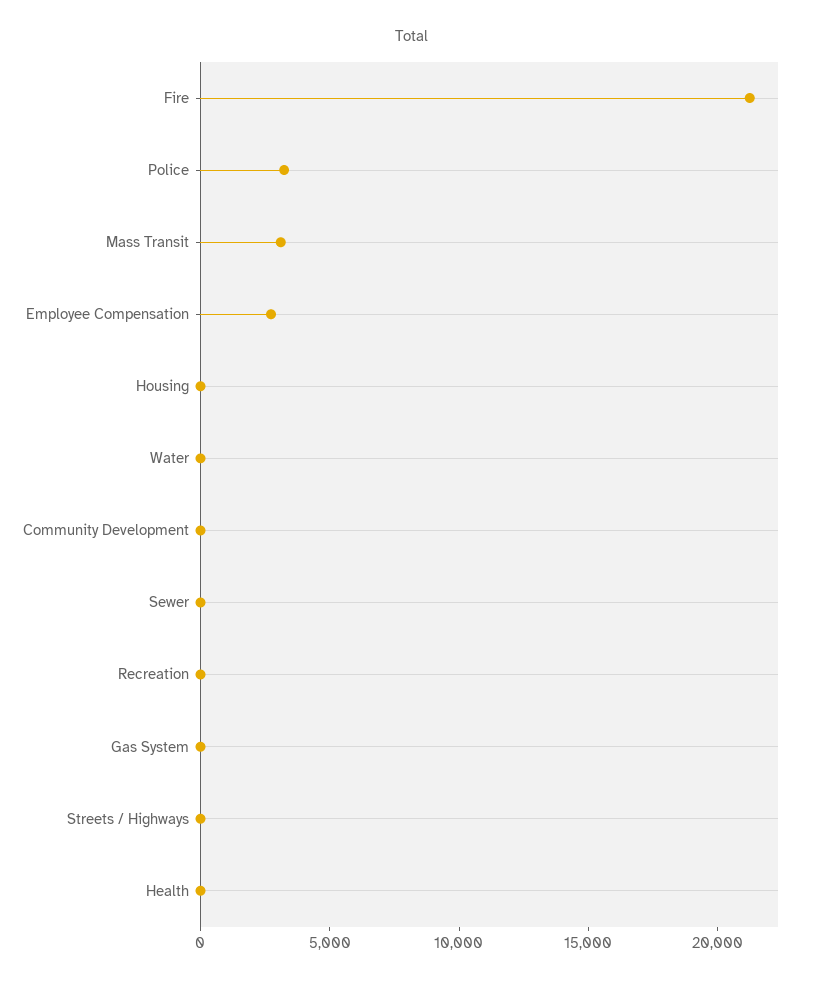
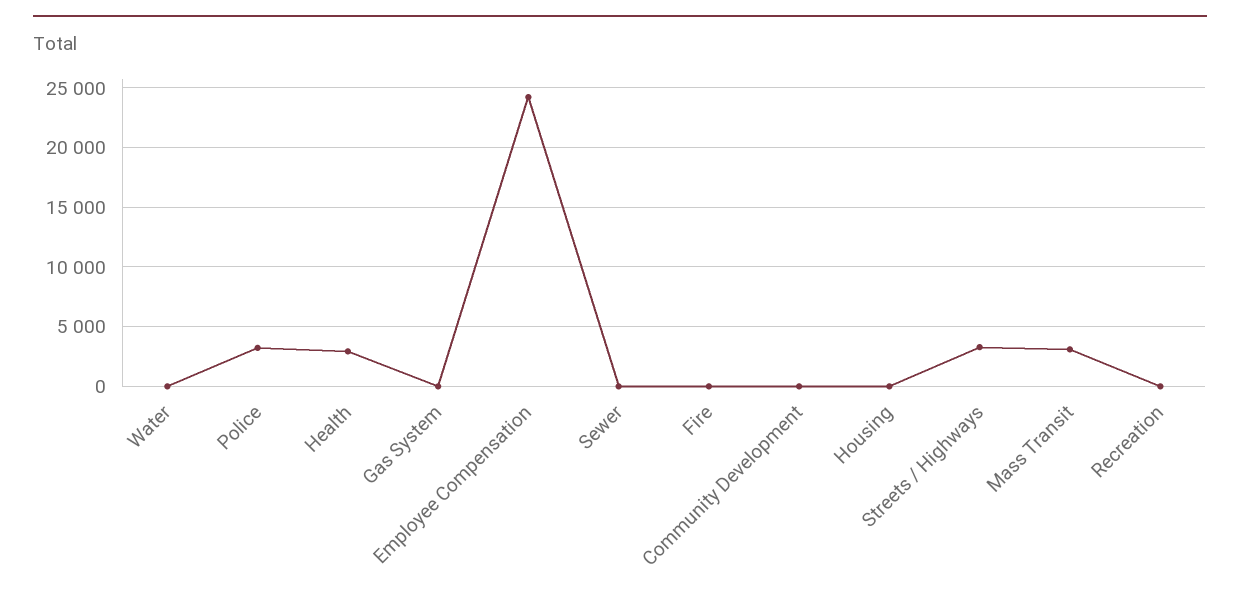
  {
-   "Fire": 21000,
+   "Fire": 0,
    "Police": 3000,
    "Mass Transit": 3000,
-   "Employee Compensation": 3000,
+   "Employee Compensation": 24000,
    "Housing": 0,
    "Water": 0,
    "Community Development": 0,
    "Sewer": 0,
    "Recreation": 0,
    "Gas System": 0,
-   "Streets / Highways": 0,
+   "Streets / Highways": 3000,
-   "Health": 0
+   "Health": 3000
  }

